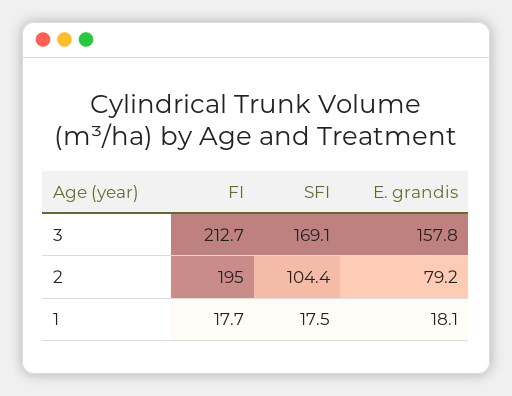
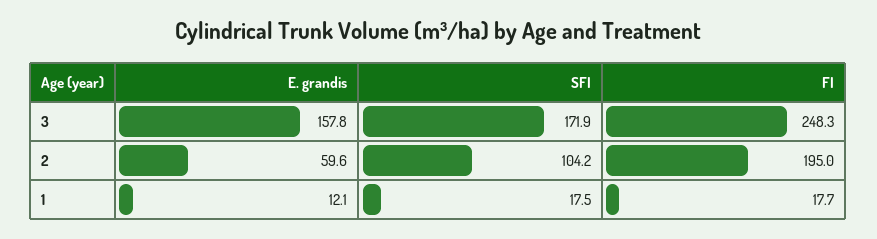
  {
    "FI": {
-     "3": 212.7,
+     "3": 248.3,
      "2": 195,
      "1": 17.7
    },
    "SFI": {
-     "3": 169.1,
+     "3": 171.9,
-     "2": 104.4,
+     "2": 104.2,
      "1": 17.5
    },
    "E. grandis": {
      "3": 157.8,
-     "2": 79.2,
+     "2": 59.6,
-     "1": 18.1
+     "1": 12.1
    }
  }

